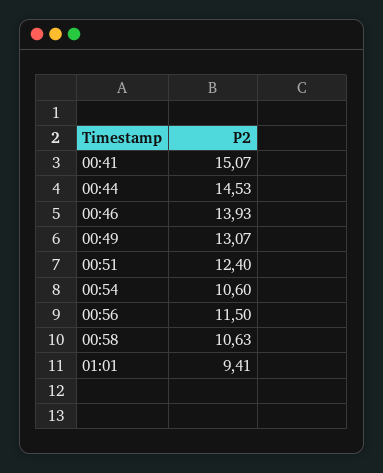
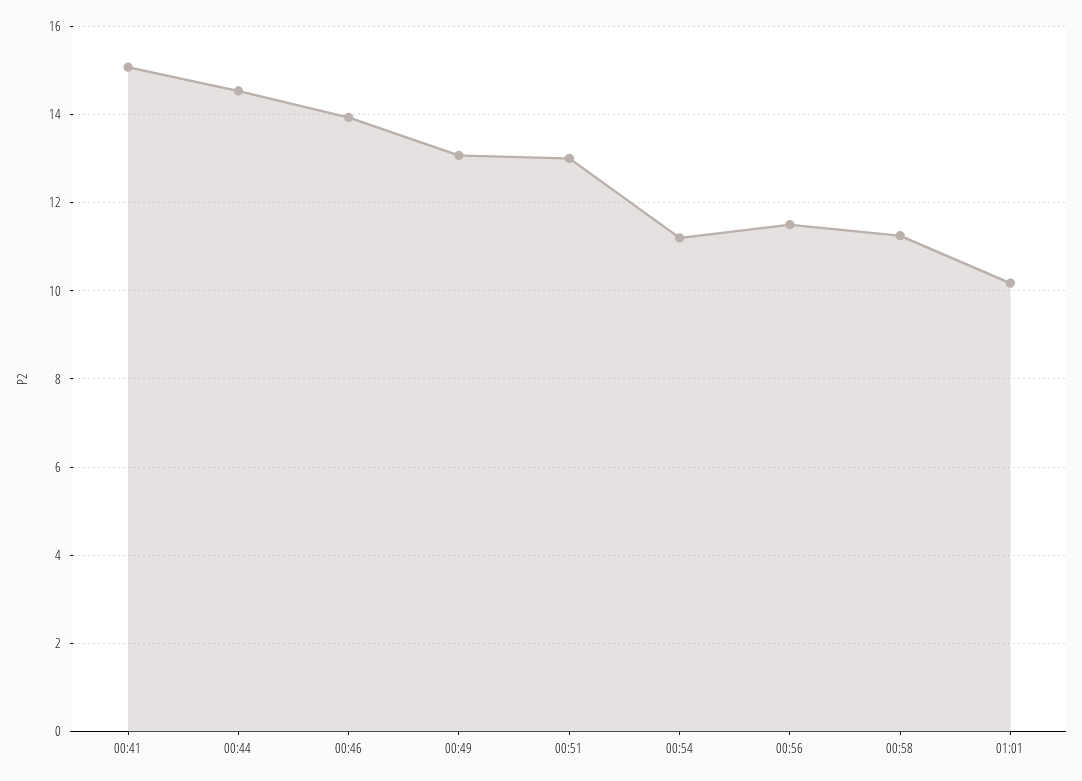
  {
    "00:41": 15.07,
    "00:44": 14.53,
    "00:46": 13.93,
    "00:49": 13.07,
-   "00:51": 12.4,
+   "00:51": 13,
-   "00:54": 10.6,
+   "00:54": 11.2,
    "00:56": 11.5,
-   "00:58": 10.63,
+   "00:58": 11.2,
-   "01:01": 9.41
+   "01:01": 10.2
  }

